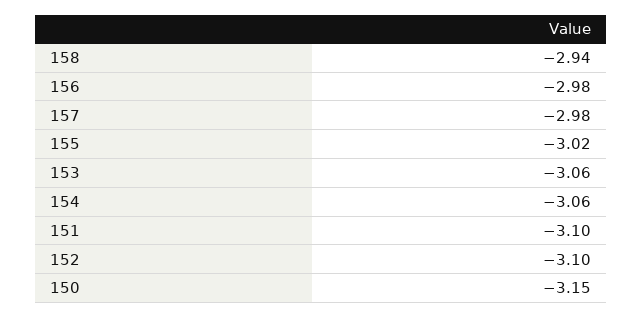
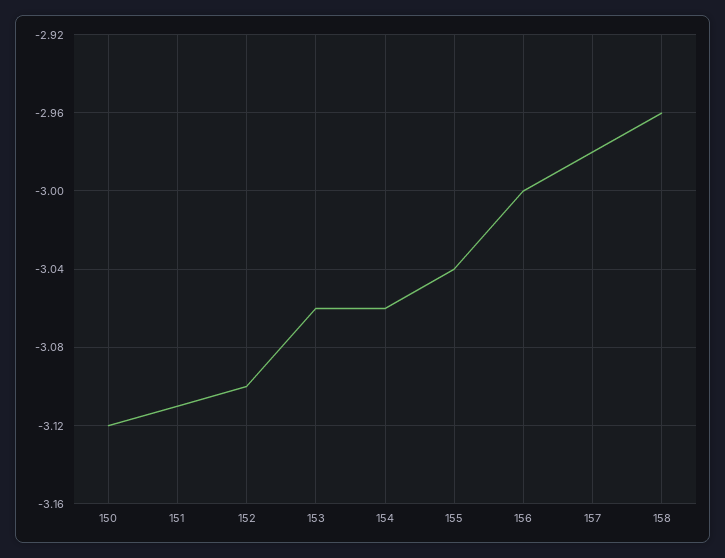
  {
-   "158": -2.94,
+   "158": -2.96,
-   "156": -2.98,
+   "156": -3,
    "157": -2.98,
-   "155": -3.02,
+   "155": -3.04,
    "153": -3.06,
    "154": -3.06,
-   "151": -3.1,
+   "151": -3.11,
    "152": -3.1,
-   "150": -3.15
+   "150": -3.12
  }

